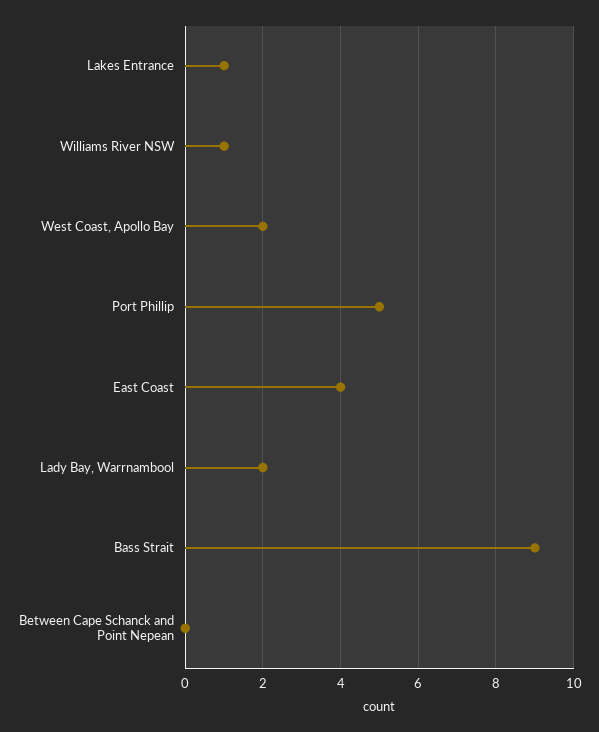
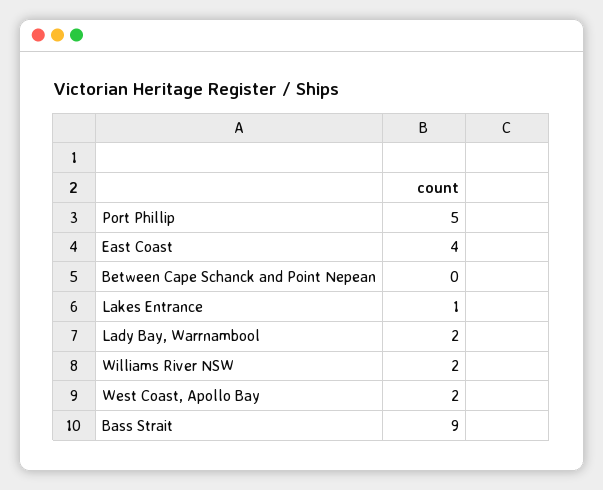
  {
    "Lakes Entrance": 1,
-   "Williams River NSW": 1,
+   "Williams River NSW": 2,
    "West Coast, Apollo Bay": 2,
    "Port Phillip": 5,
    "East Coast": 4,
    "Lady Bay, Warrnambool": 2,
    "Bass Strait": 9,
    "Between Cape Schanck and Point Nepean": 0
  }

